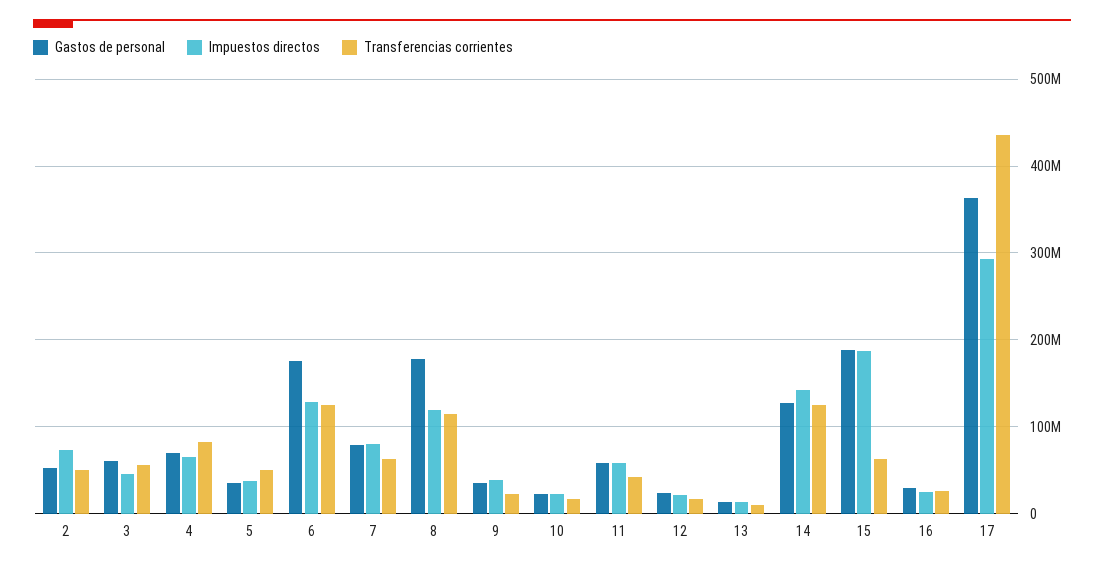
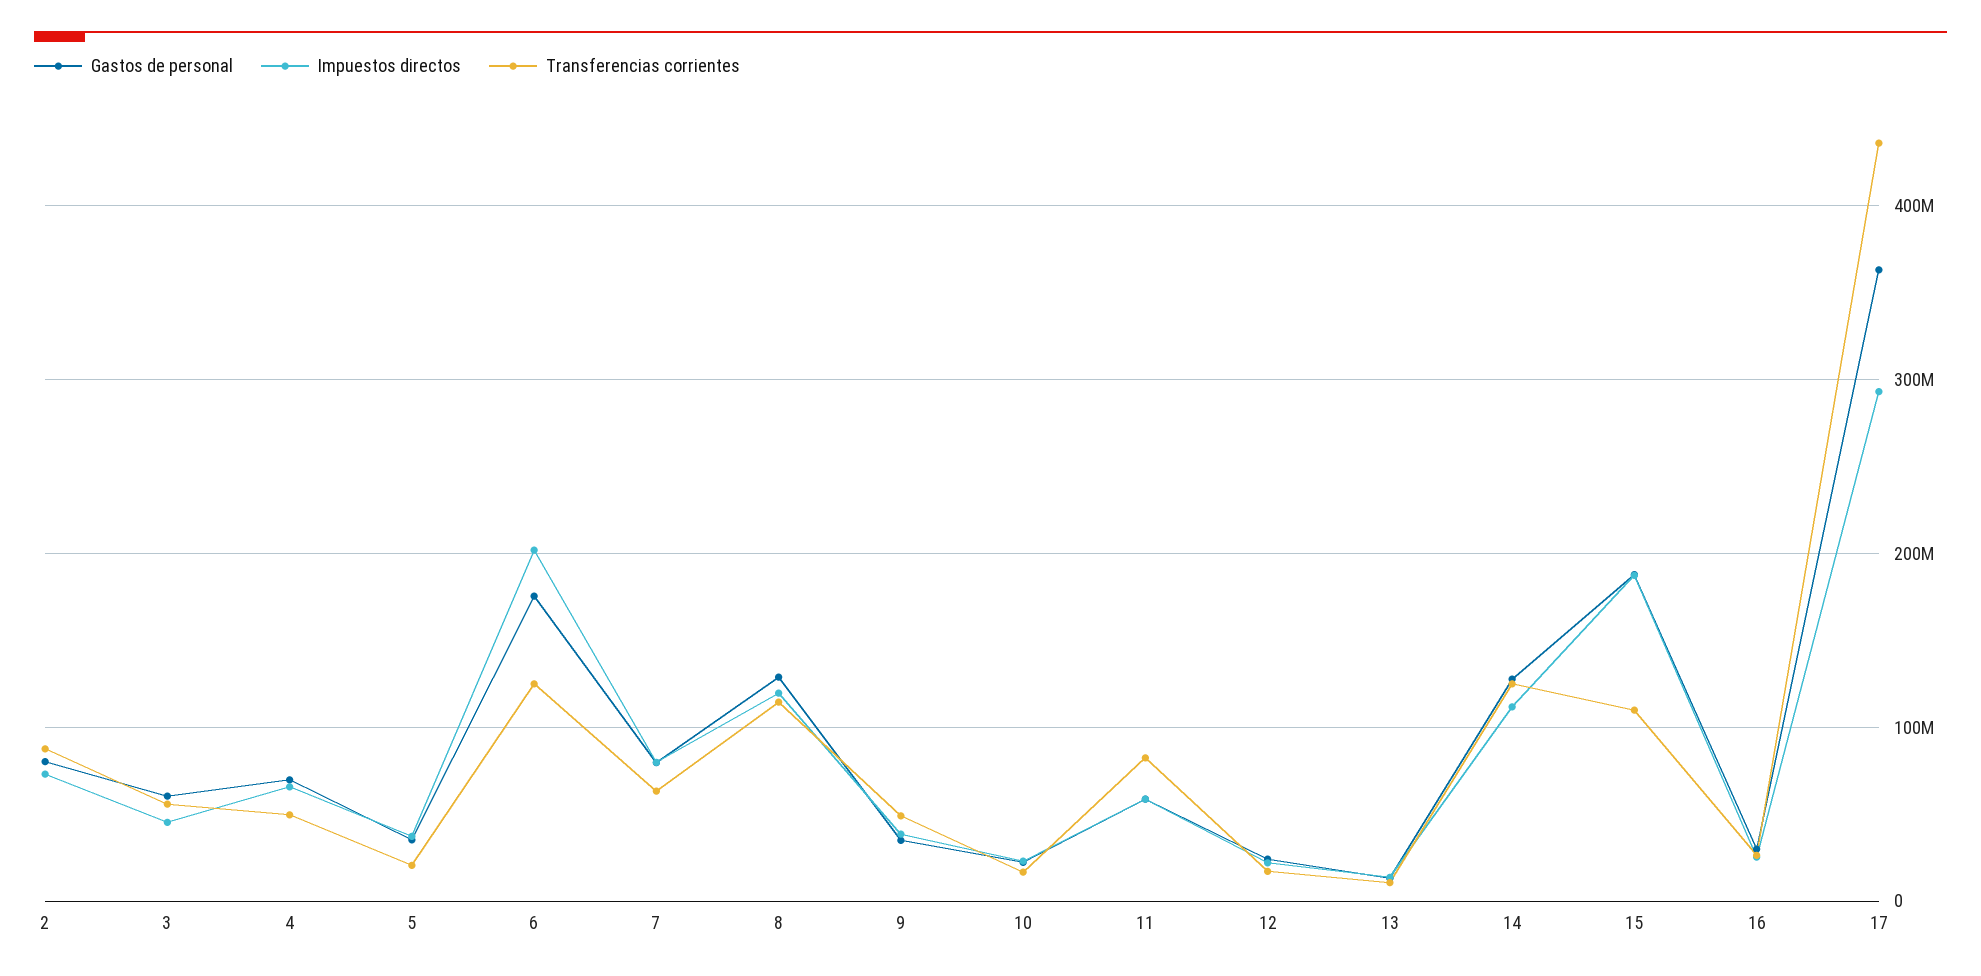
  {
    "Gastos de personal": {
-     "2": 50000000,
+     "2": 80000000,
      "3": 60000000,
      "4": 70000000,
      "5": 40000000,
      "6": 180000000,
      "7": 80000000,
-     "8": 180000000,
+     "8": 130000000,
      "9": 30000000,
      "10": 20000000,
      "11": 60000000,
      "12": 20000000,
      "13": 10000000,
      "14": 130000000,
      "15": 190000000,
      "16": 30000000,
      "17": 360000000
    },
    "Impuestos directos": {
      "2": 70000000,
      "3": 50000000,
      "4": 70000000,
      "5": 40000000,
-     "6": 130000000,
+     "6": 200000000,
      "7": 80000000,
      "8": 120000000,
      "9": 40000000,
      "10": 20000000,
      "11": 60000000,
      "12": 20000000,
      "13": 10000000,
-     "14": 140000000,
+     "14": 110000000,
      "15": 190000000,
      "16": 30000000,
      "17": 290000000
    },
    "Transferencias corrientes": {
-     "2": 50000000,
+     "2": 90000000,
      "3": 60000000,
-     "4": 80000000,
+     "4": 50000000,
-     "5": 50000000,
+     "5": 20000000,
      "6": 130000000,
      "7": 60000000,
      "8": 110000000,
-     "9": 20000000,
+     "9": 50000000,
      "10": 20000000,
-     "11": 40000000,
+     "11": 80000000,
      "12": 20000000,
      "13": 10000000,
      "14": 120000000,
-     "15": 60000000,
+     "15": 110000000,
      "16": 30000000,
      "17": 440000000
    }
  }

